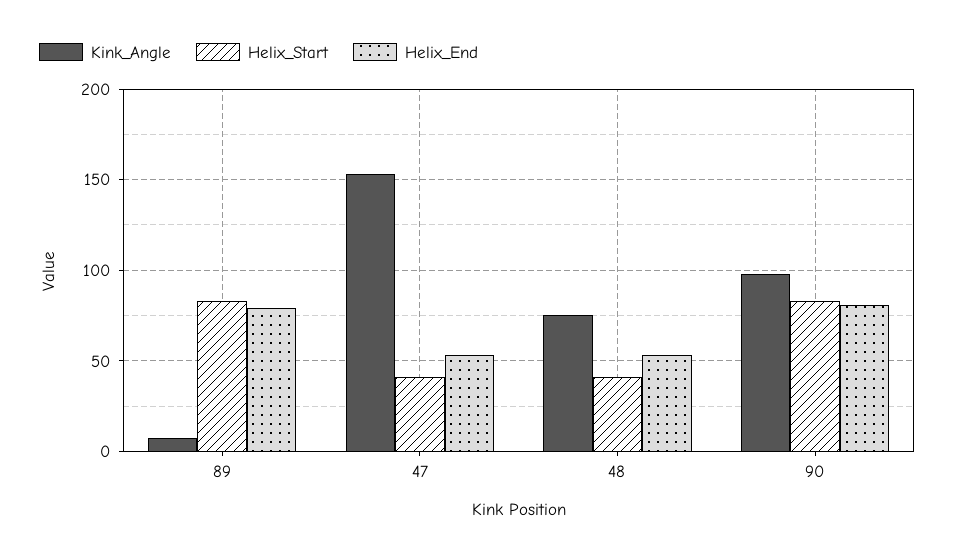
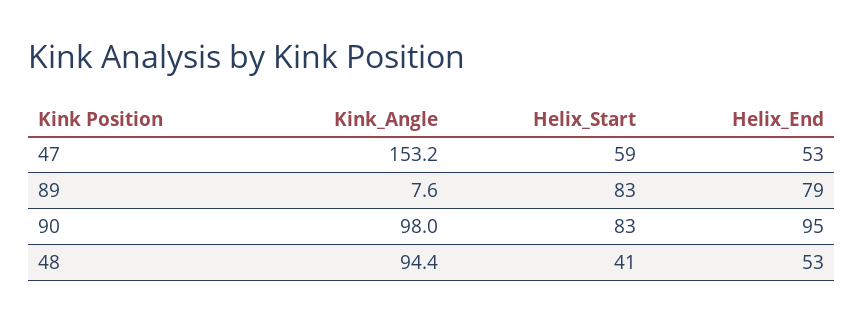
  {
    "Kink_Angle": {
      "89": 7.6,
      "47": 153.2,
-     "48": 75,
+     "48": 94.4,
      "90": 98
    },
    "Helix_Start": {
      "89": 83,
-     "47": 40,
+     "47": 59,
      "48": 41,
      "90": 83
    },
    "Helix_End": {
      "89": 79,
      "47": 53,
      "48": 53,
-     "90": 80
+     "90": 95
    }
  }

